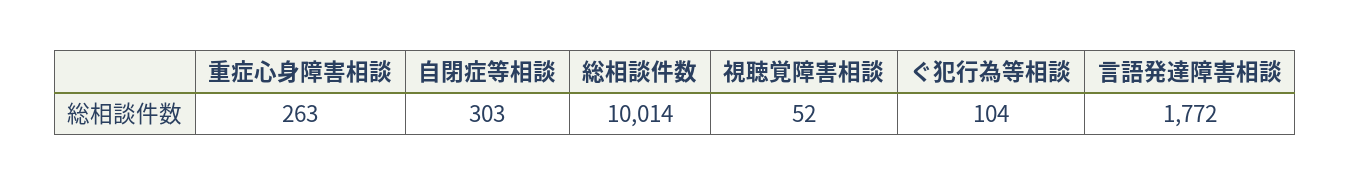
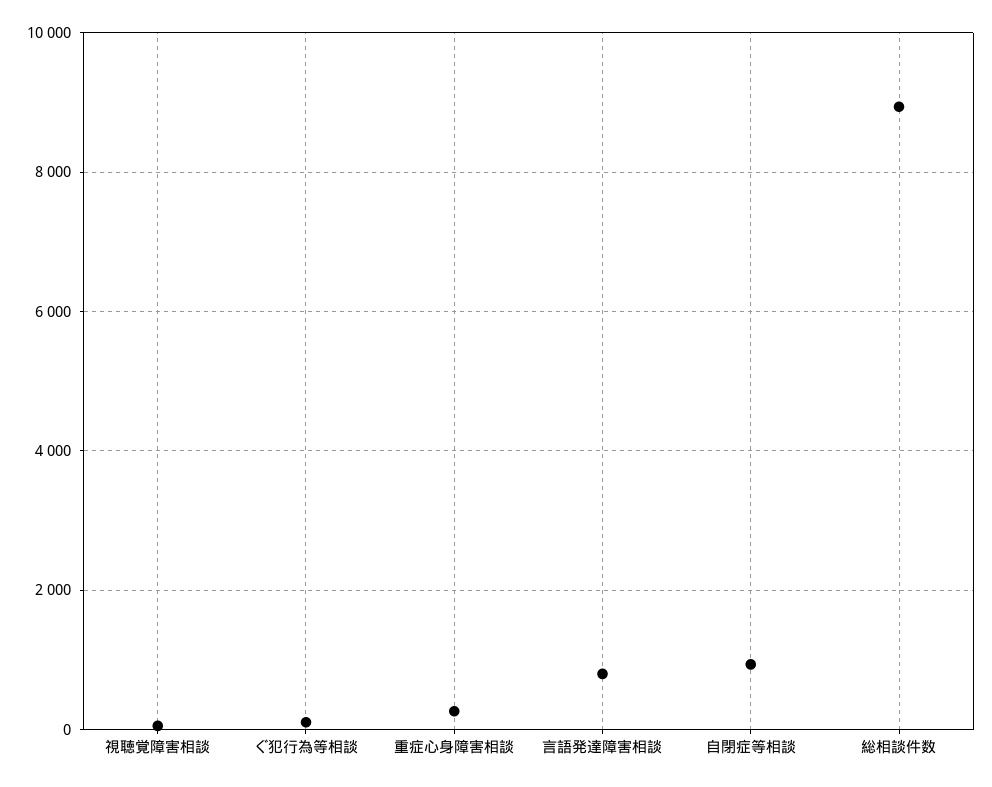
  {
    "重症心身障害相談": 263,
-   "自閉症等相談": 303,
+   "自閉症等相談": 1000,
-   "総相談件数": 10014,
+   "総相談件数": 9000,
    "視聴覚障害相談": 52,
    "ぐ犯行為等相談": 104,
-   "言語発達障害相談": 1772
+   "言語発達障害相談": 800
  }

